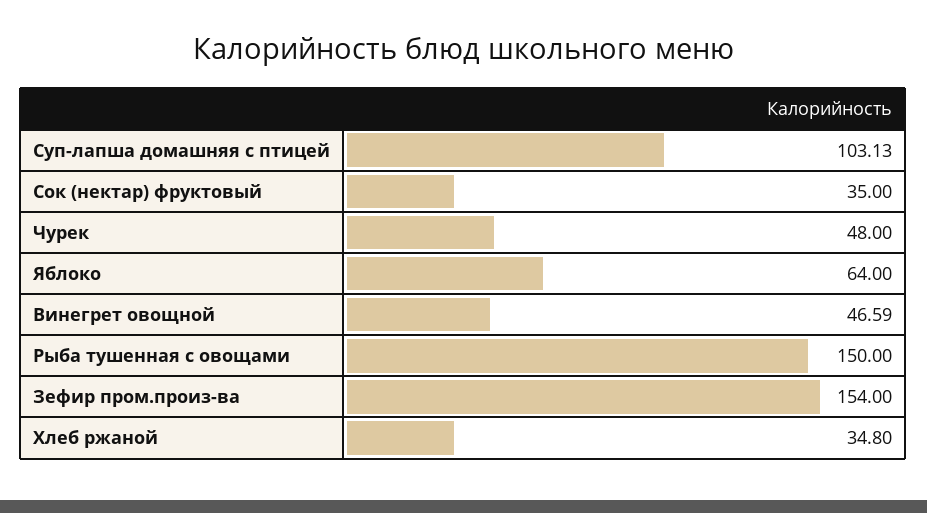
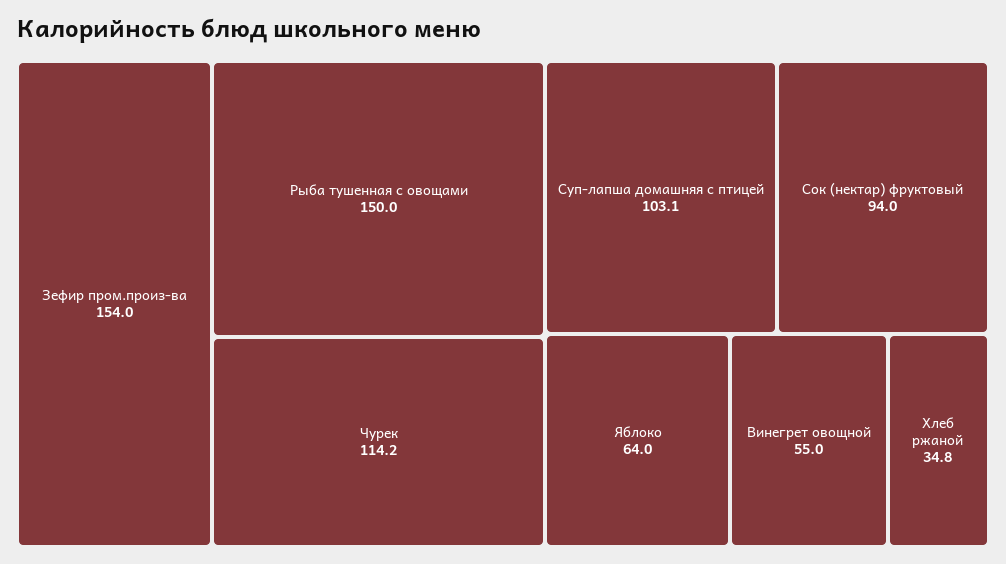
  {
    "Суп-лапша домашняя с птицей": 103.13,
-   "Сок (нектар) фруктовый": 35,
+   "Сок (нектар) фруктовый": 94,
-   "Чурек": 48,
+   "Чурек": 114.2,
    "Яблоко": 64,
-   "Винегрет овощной": 46.59,
+   "Винегрет овощной": 55,
    "Рыба тушенная с овощами": 150,
    "Зефир пром.произ-ва": 154,
    "Хлеб ржаной": 34.8
  }

